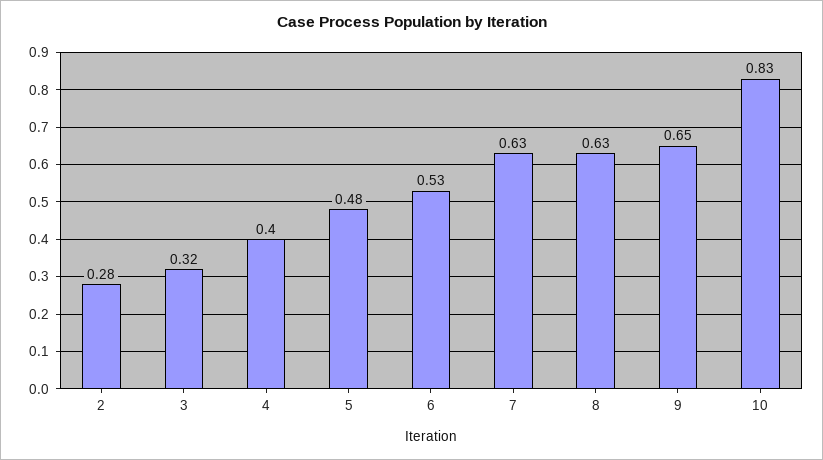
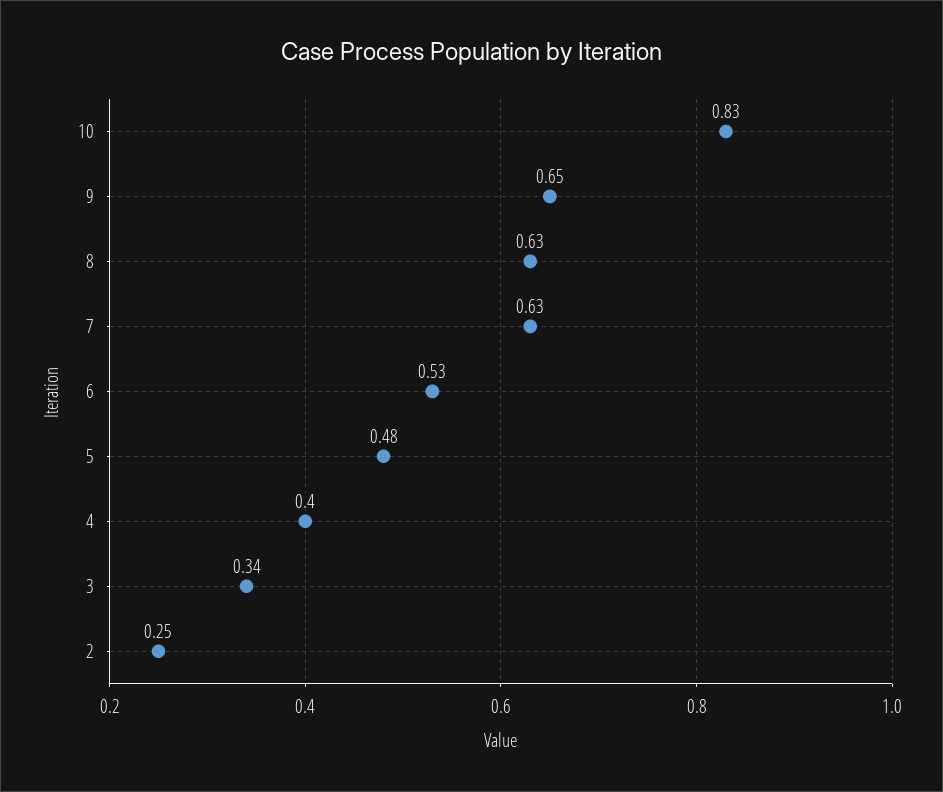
  {
-   "2": 0.28,
+   "2": 0.25,
-   "3": 0.32,
+   "3": 0.34,
    "4": 0.4,
    "5": 0.48,
    "6": 0.53,
    "7": 0.63,
    "8": 0.63,
    "9": 0.65,
    "10": 0.83
  }

